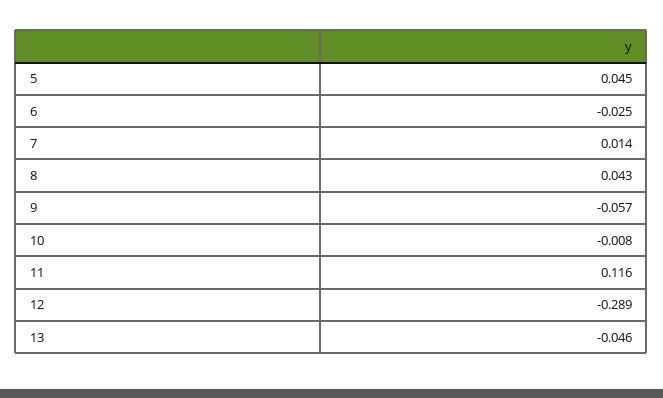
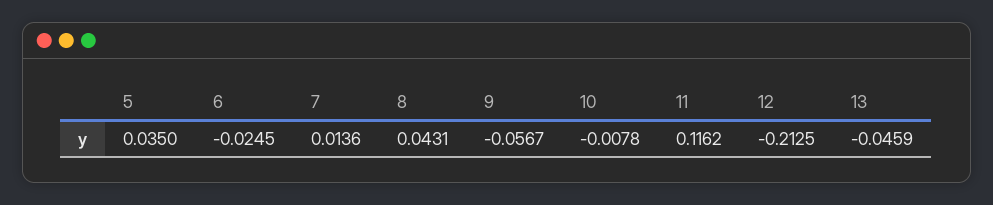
  {
-   "5": 0.045,
+   "5": 0.035,
    "6": -0.0245,
    "7": 0.0136,
    "8": 0.0431,
    "9": -0.0567,
    "10": -0.0078,
    "11": 0.1162,
-   "12": -0.289,
+   "12": -0.2125,
    "13": -0.0459
  }

